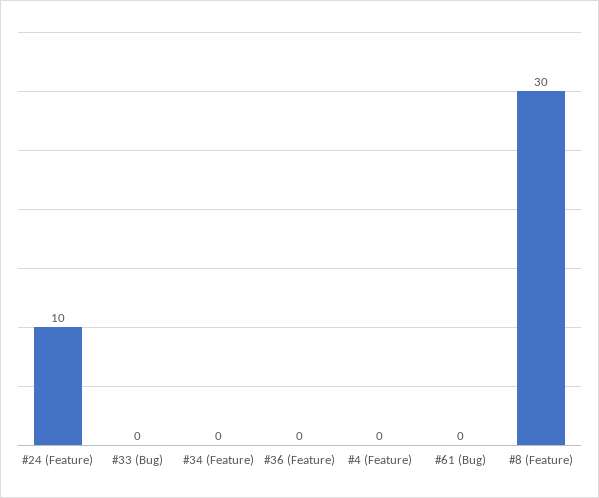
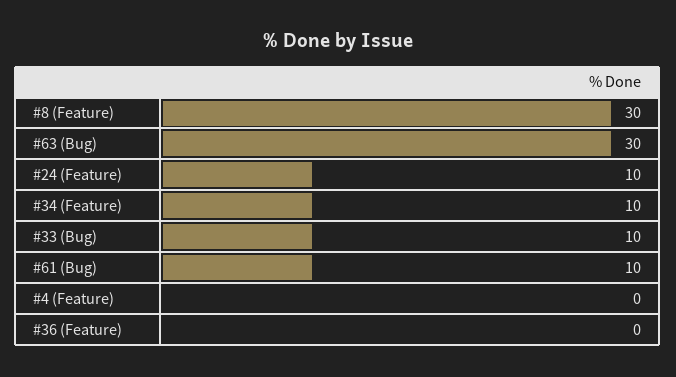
  {
    "#24 (Feature)": 10,
-   "#33 (Bug)": 0,
+   "#33 (Bug)": 10,
-   "#34 (Feature)": 0,
+   "#34 (Feature)": 10,
    "#36 (Feature)": 0,
    "#4 (Feature)": 0,
-   "#61 (Bug)": 0,
+   "#61 (Bug)": 10,
-   "#8 (Feature)": 30
+   "#8 (Feature)": 30,
+   "#63 (Bug)": 30
  }

